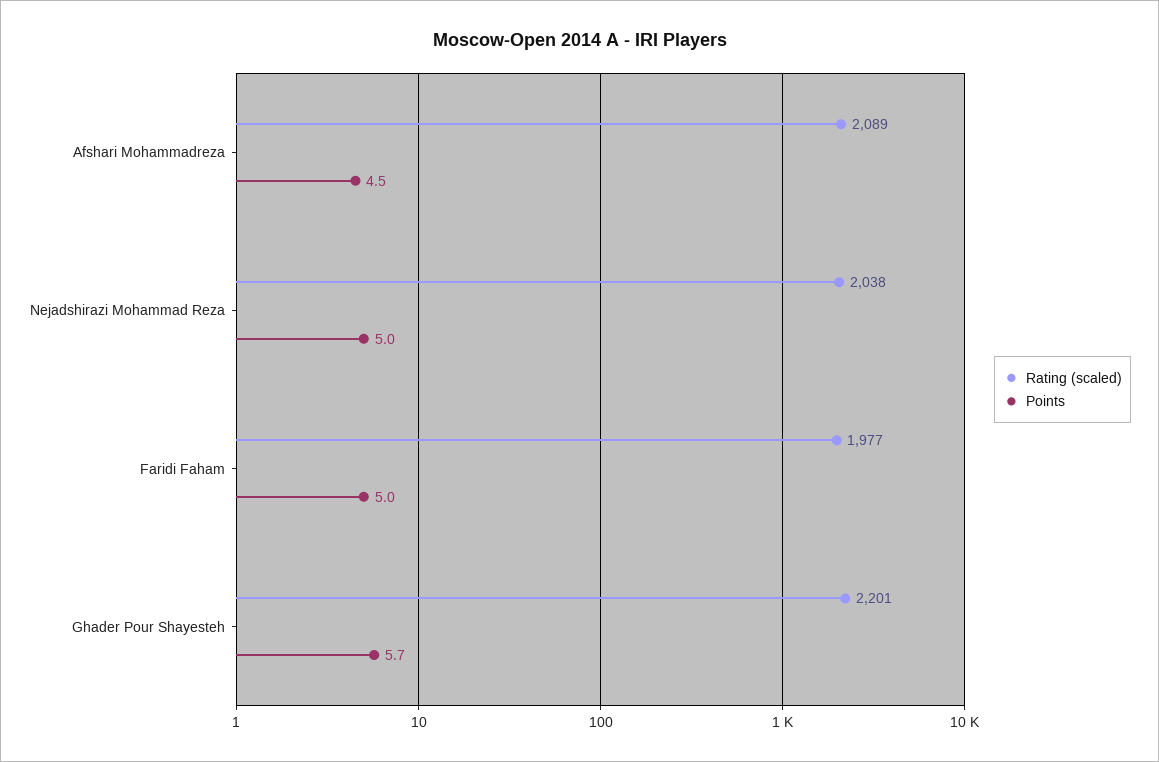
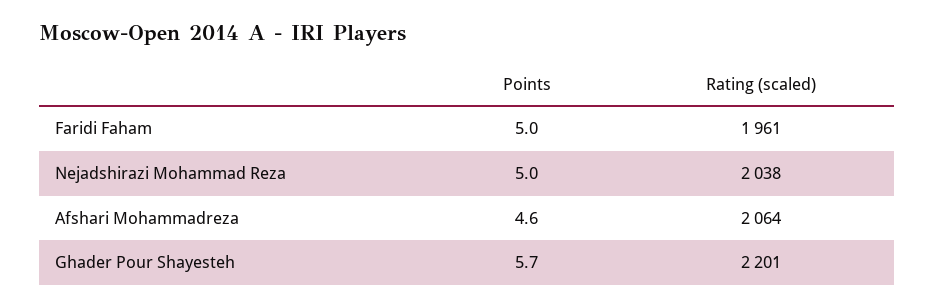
  {
    "Rating (scaled)": {
-     "Afshari Mohammadreza": 2089,
+     "Afshari Mohammadreza": 2064,
      "Nejadshirazi Mohammad Reza": 2038,
-     "Faridi Faham": 1977,
+     "Faridi Faham": 1961,
      "Ghader Pour Shayesteh": 2201
    },
    "Points": {
-     "Afshari Mohammadreza": 4.5,
+     "Afshari Mohammadreza": 4.6,
      "Nejadshirazi Mohammad Reza": 5,
      "Faridi Faham": 5,
      "Ghader Pour Shayesteh": 5.7
    }
  }

